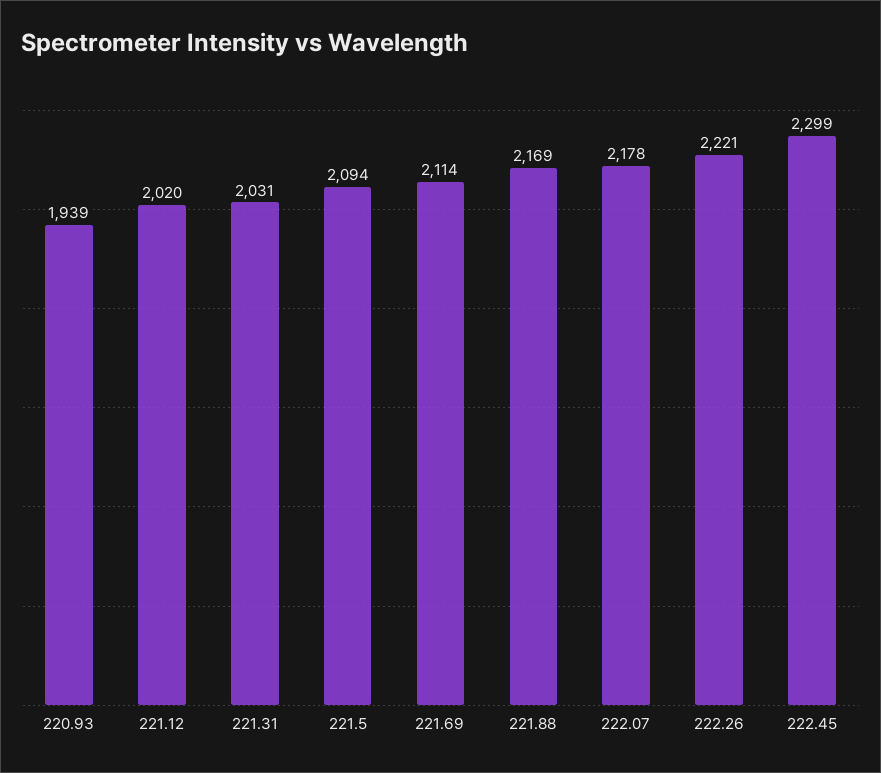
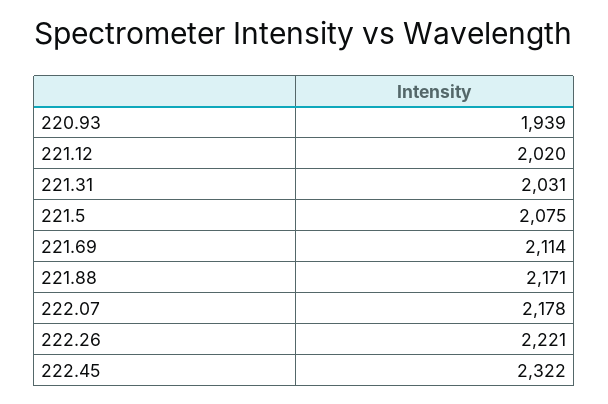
  {
    "220.93": 1939,
    "221.12": 2020,
    "221.31": 2031,
-   "221.5": 2094,
+   "221.5": 2075,
    "221.69": 2114,
-   "221.88": 2169,
+   "221.88": 2171,
    "222.07": 2178,
    "222.26": 2221,
-   "222.45": 2299
+   "222.45": 2322
  }

